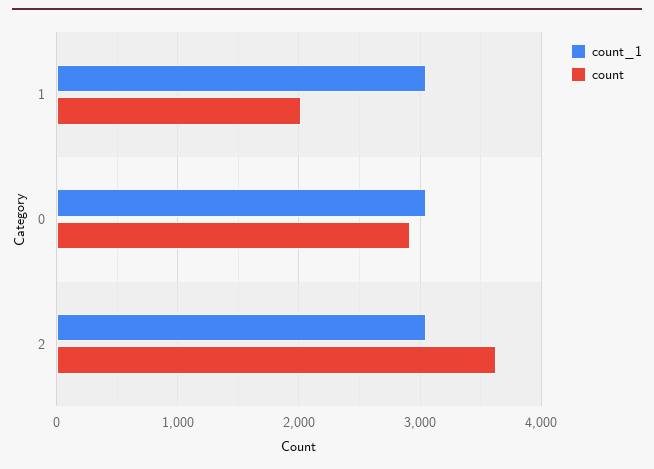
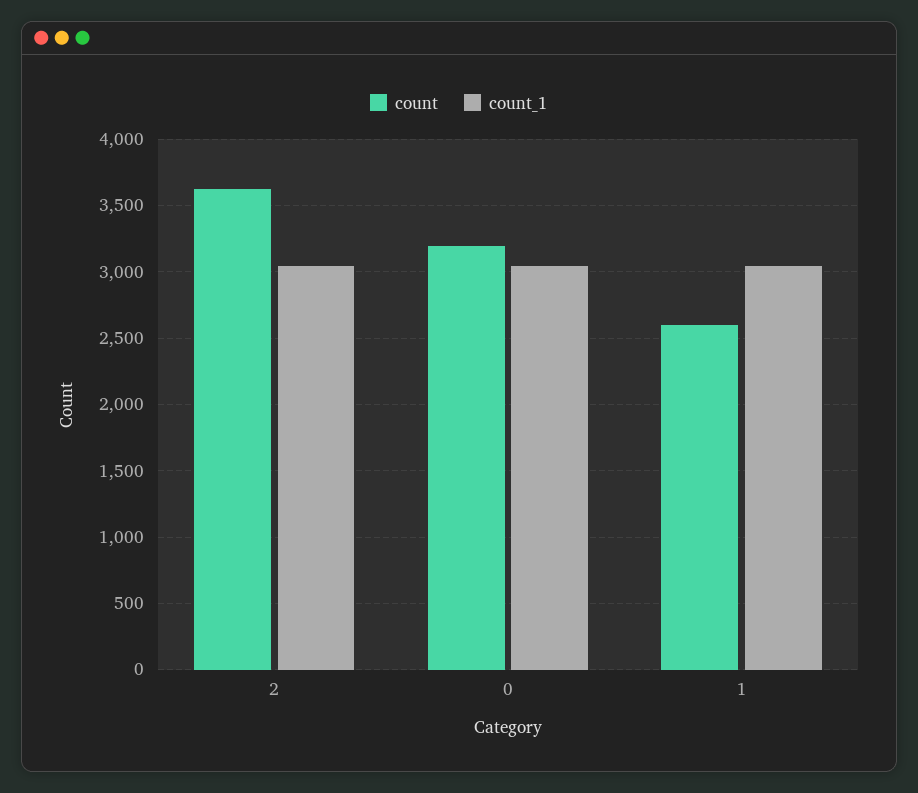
  {
    "count_1": {
      "1": 3050,
      "0": 3050,
      "2": 3050
    },
    "count": {
-     "1": 2000,
+     "1": 2600,
-     "0": 2900,
+     "0": 3200,
      "2": 3650
    }
  }

